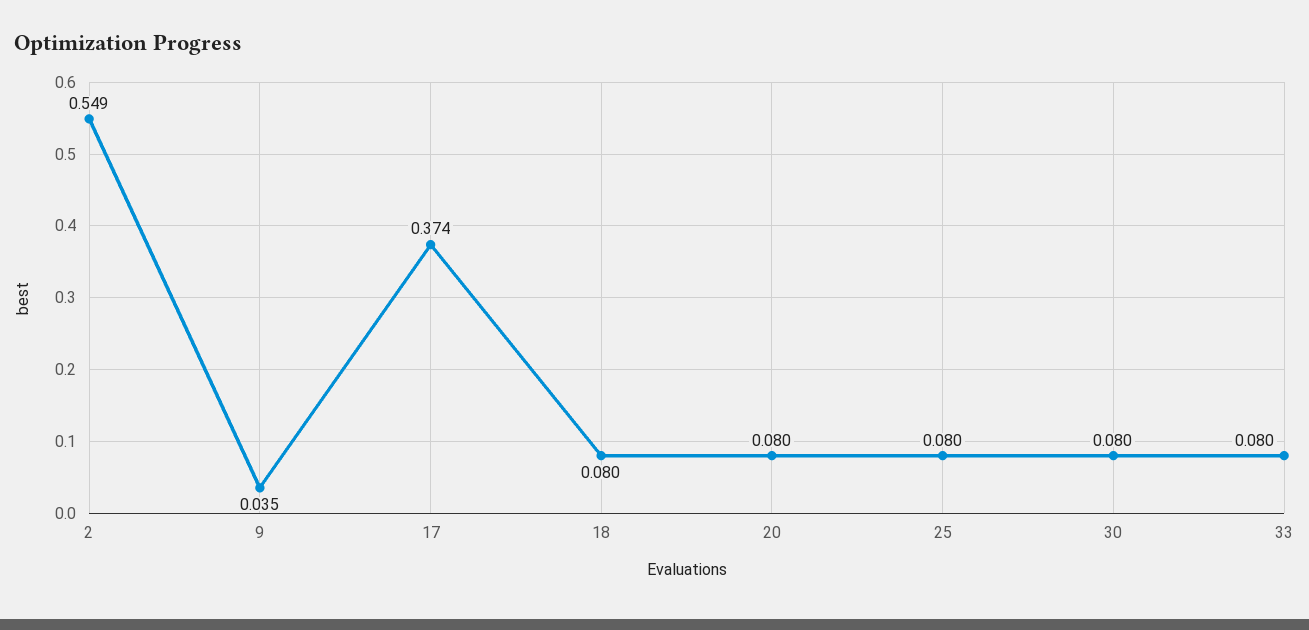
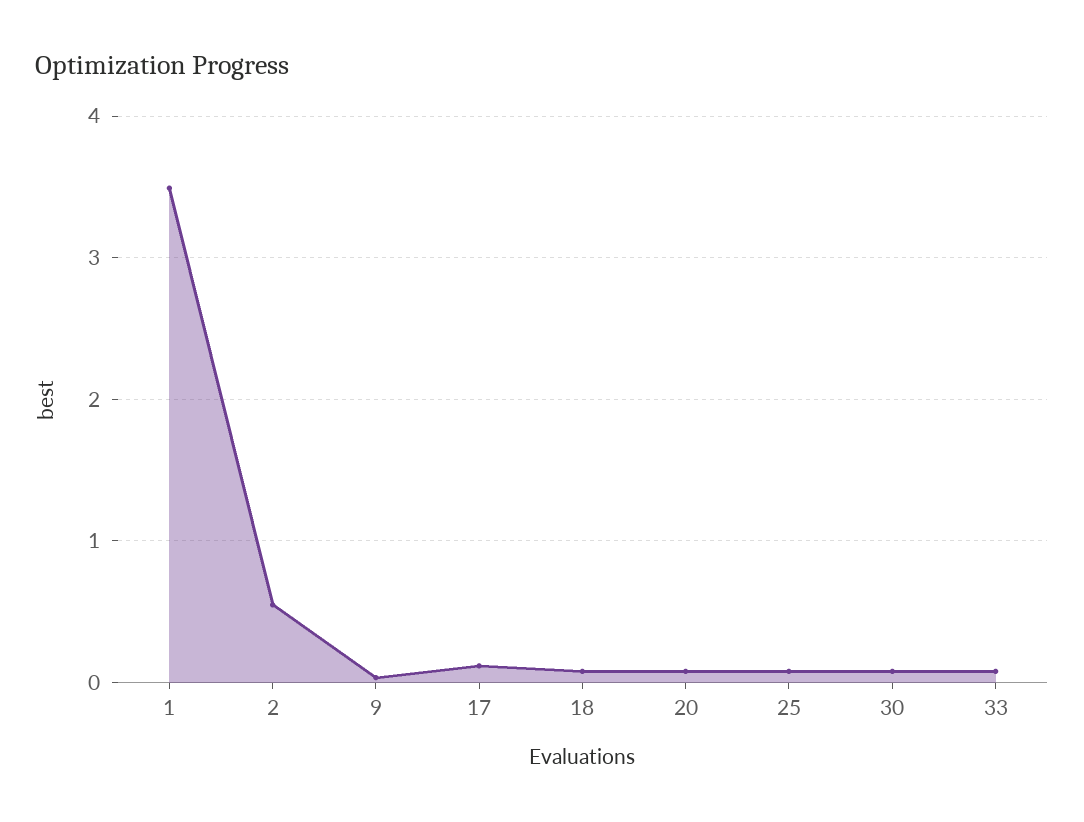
  {
    "2": 0.549,
    "9": 0.035,
-   "17": 0.374,
+   "17": 0.1,
    "18": 0.08,
    "20": 0.08,
    "25": 0.08,
    "30": 0.08,
-   "33": 0.08
+   "33": 0.08,
+   "1": 3.5
  }

